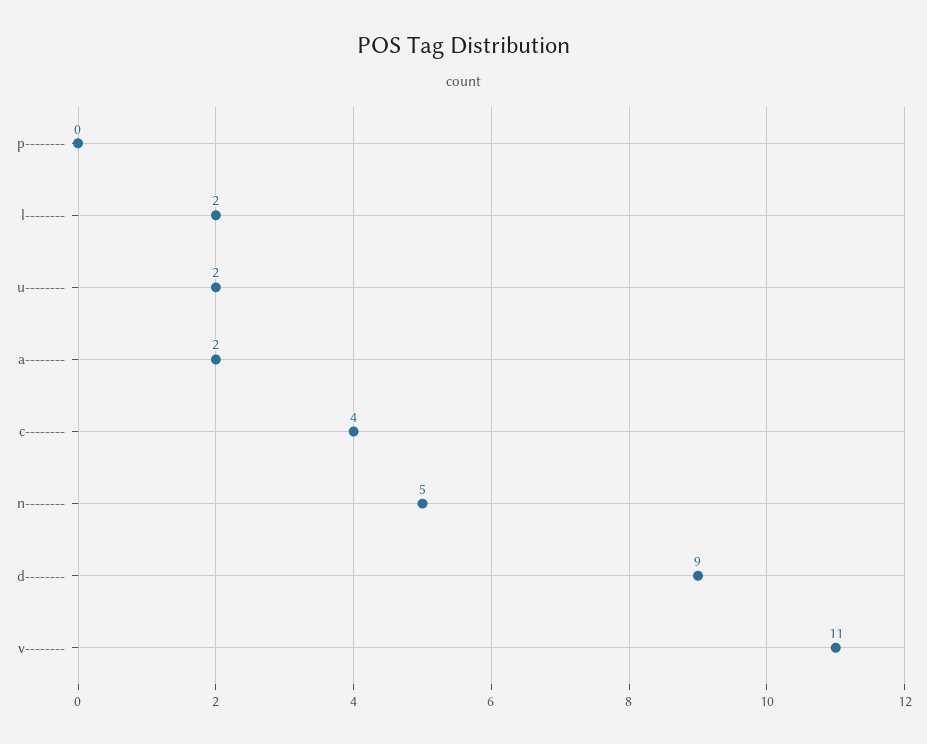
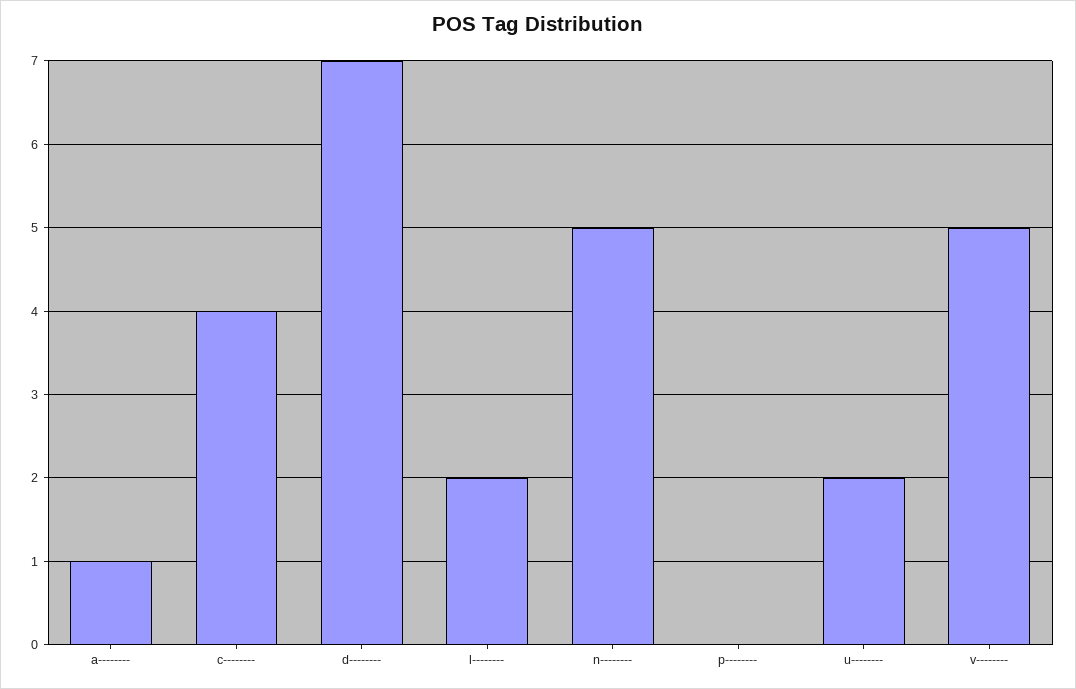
  {
    "p--------": 0,
    "l--------": 2,
    "u--------": 2,
-   "a--------": 2,
+   "a--------": 1,
    "c--------": 4,
    "n--------": 5,
-   "d--------": 9,
+   "d--------": 7,
-   "v--------": 11
+   "v--------": 5
  }

